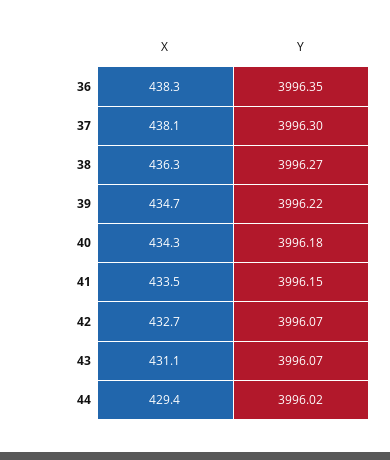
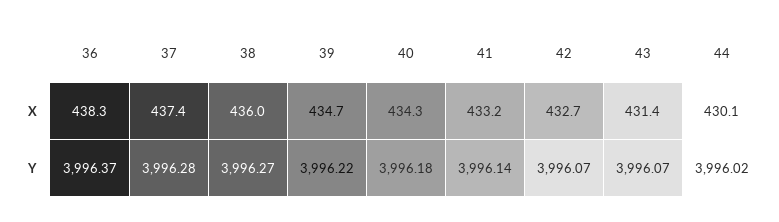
  {
    "X": {
      "36": 438.3,
-     "37": 438.1,
+     "37": 437.4,
-     "38": 436.3,
+     "38": 436,
      "39": 434.7,
      "40": 434.3,
-     "41": 433.5,
+     "41": 433.2,
      "42": 432.7,
-     "43": 431.1,
+     "43": 431.4,
-     "44": 429.4
+     "44": 430.1
    },
    "Y": {
-     "36": 3996.35,
+     "36": 3996.37,
-     "37": 3996.3,
+     "37": 3996.28,
      "38": 3996.27,
      "39": 3996.22,
      "40": 3996.18,
-     "41": 3996.15,
+     "41": 3996.14,
      "42": 3996.07,
      "43": 3996.07,
      "44": 3996.02
    }
  }

